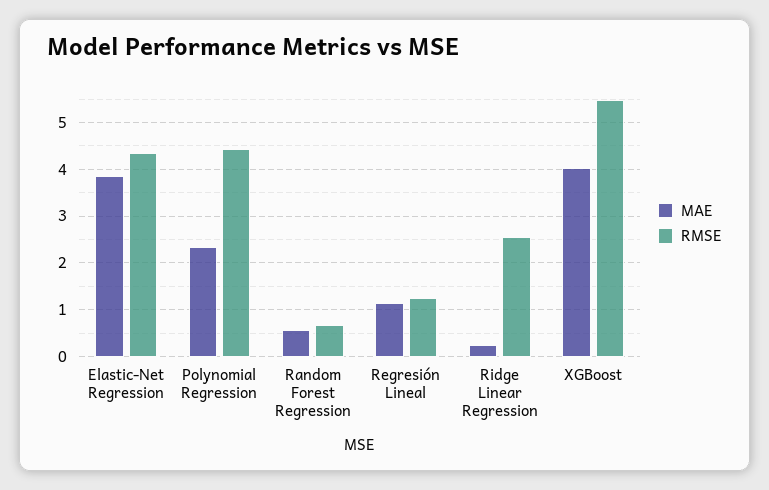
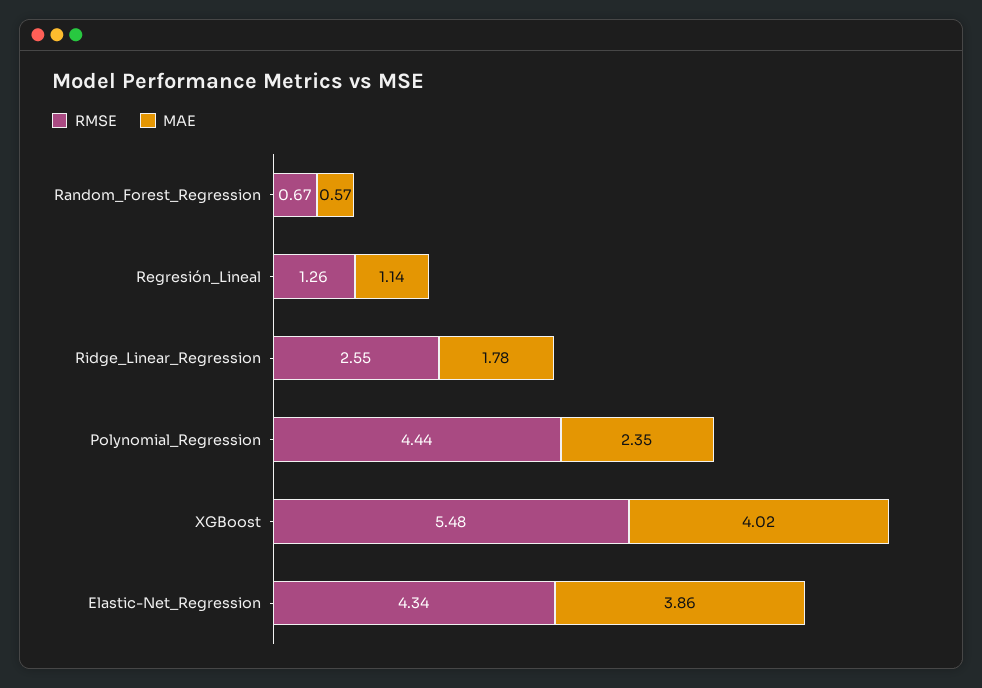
  {
    "MAE": {
      "Elastic-Net Regression": 3.86,
      "Polynomial Regression": 2.35,
      "Random Forest Regression": 0.57,
      "Regresión Lineal": 1.14,
-     "Ridge Linear Regression": 0.2,
+     "Ridge Linear Regression": 1.78,
      "XGBoost": 4.02
    },
    "RMSE": {
      "Elastic-Net Regression": 4.34,
      "Polynomial Regression": 4.44,
      "Random Forest Regression": 0.67,
      "Regresión Lineal": 1.26,
      "Ridge Linear Regression": 2.55,
      "XGBoost": 5.48
    }
  }

